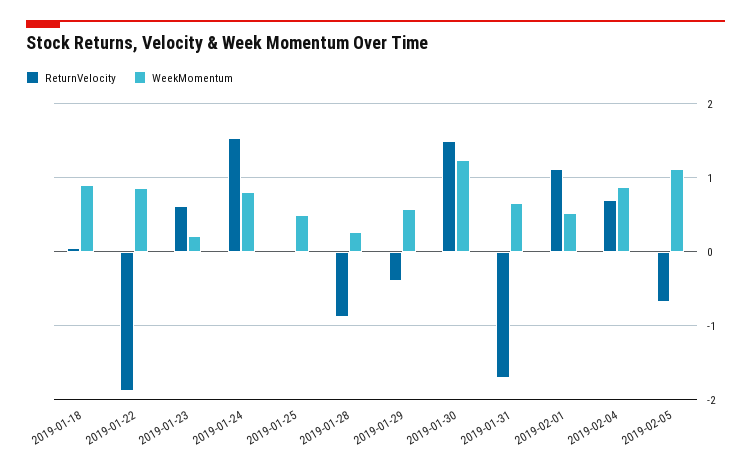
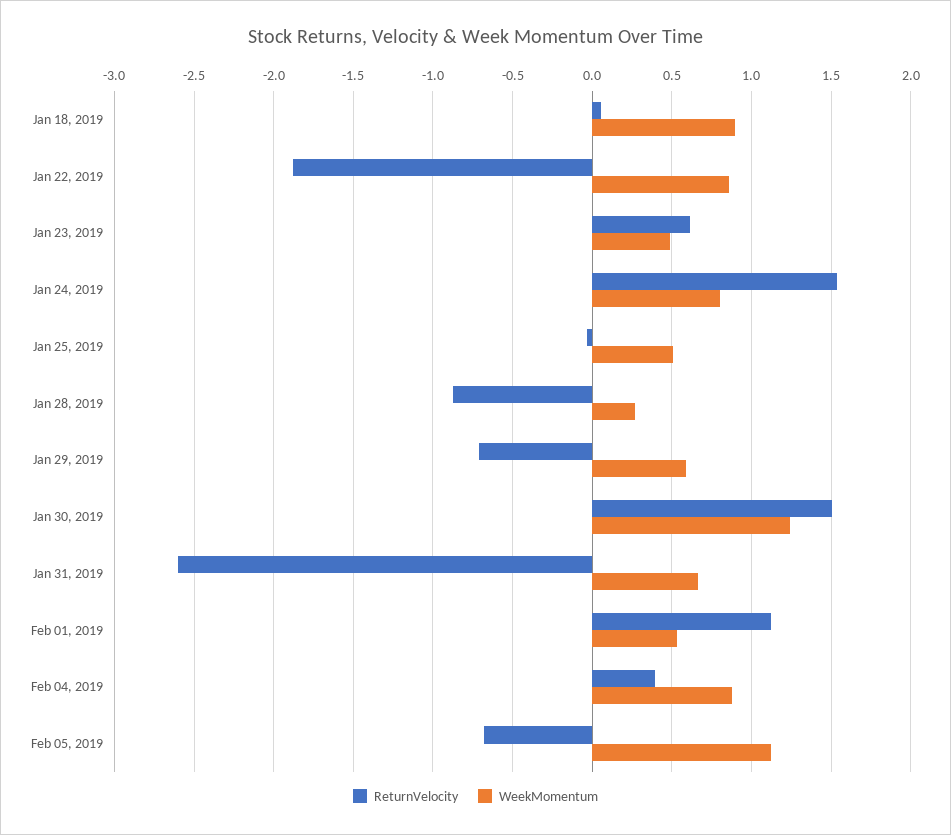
  {
    "ReturnVelocity": {
      "2019-01-18": 0.05,
      "2019-01-22": -1.9,
      "2019-01-23": 0.6,
      "2019-01-24": 1.55,
      "2019-01-25": -0.05,
      "2019-01-28": -0.9,
-     "2019-01-29": -0.4,
+     "2019-01-29": -0.7,
      "2019-01-30": 1.5,
-     "2019-01-31": -1.7,
+     "2019-01-31": -2.6,
      "2019-02-01": 1.15,
-     "2019-02-04": 0.7,
+     "2019-02-04": 0.4,
      "2019-02-05": -0.7
    },
    "WeekMomentum": {
      "2019-01-18": 0.9,
      "2019-01-22": 0.85,
-     "2019-01-23": 0.2,
+     "2019-01-23": 0.5,
      "2019-01-24": 0.8,
      "2019-01-25": 0.5,
      "2019-01-28": 0.25,
      "2019-01-29": 0.6,
      "2019-01-30": 1.25,
      "2019-01-31": 0.65,
      "2019-02-01": 0.55,
      "2019-02-04": 0.9,
      "2019-02-05": 1.1
    }
  }

